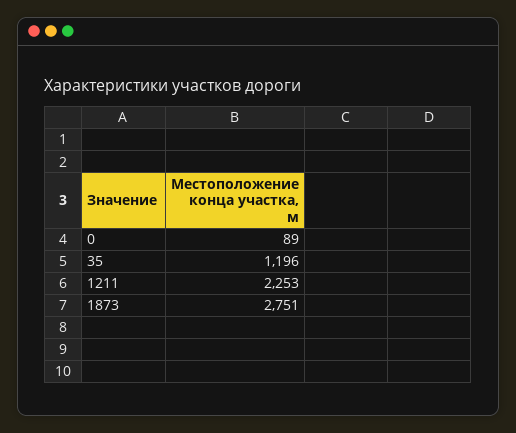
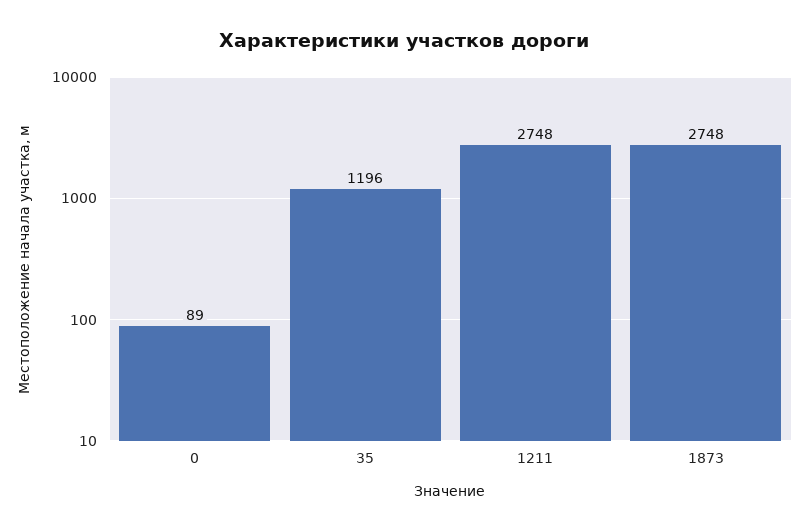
  {
    "0": 89,
    "35": 1196,
-   "1211": 2253,
+   "1211": 2748,
-   "1873": 2751
+   "1873": 2748
  }

